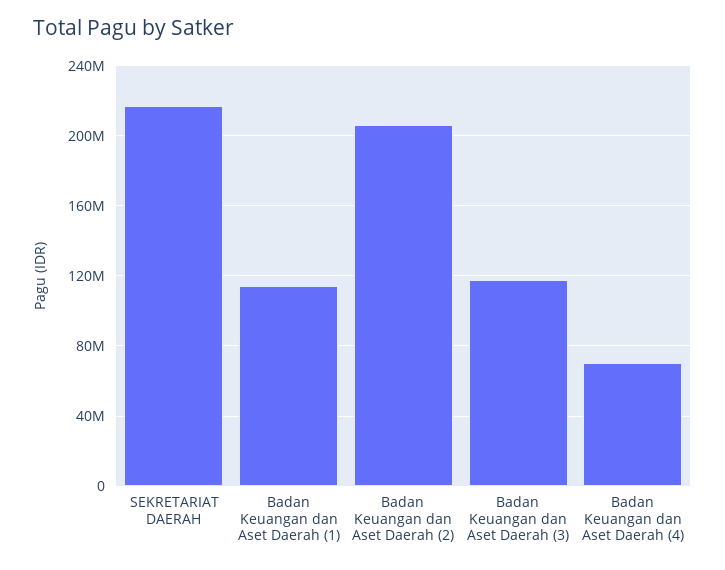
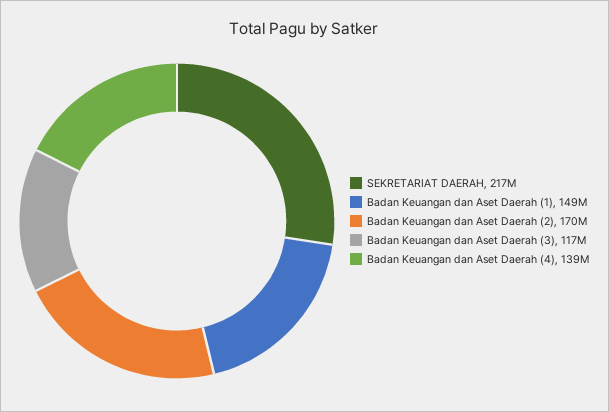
  {
    "SEKRETARIAT DAERAH": 217000000,
-   "Badan Keuangan dan Aset Daerah (1)": 115000000,
+   "Badan Keuangan dan Aset Daerah (1)": 149000000,
-   "Badan Keuangan dan Aset Daerah (2)": 205000000,
+   "Badan Keuangan dan Aset Daerah (2)": 170000000,
    "Badan Keuangan dan Aset Daerah (3)": 117000000,
-   "Badan Keuangan dan Aset Daerah (4)": 70000000
+   "Badan Keuangan dan Aset Daerah (4)": 139000000
  }

